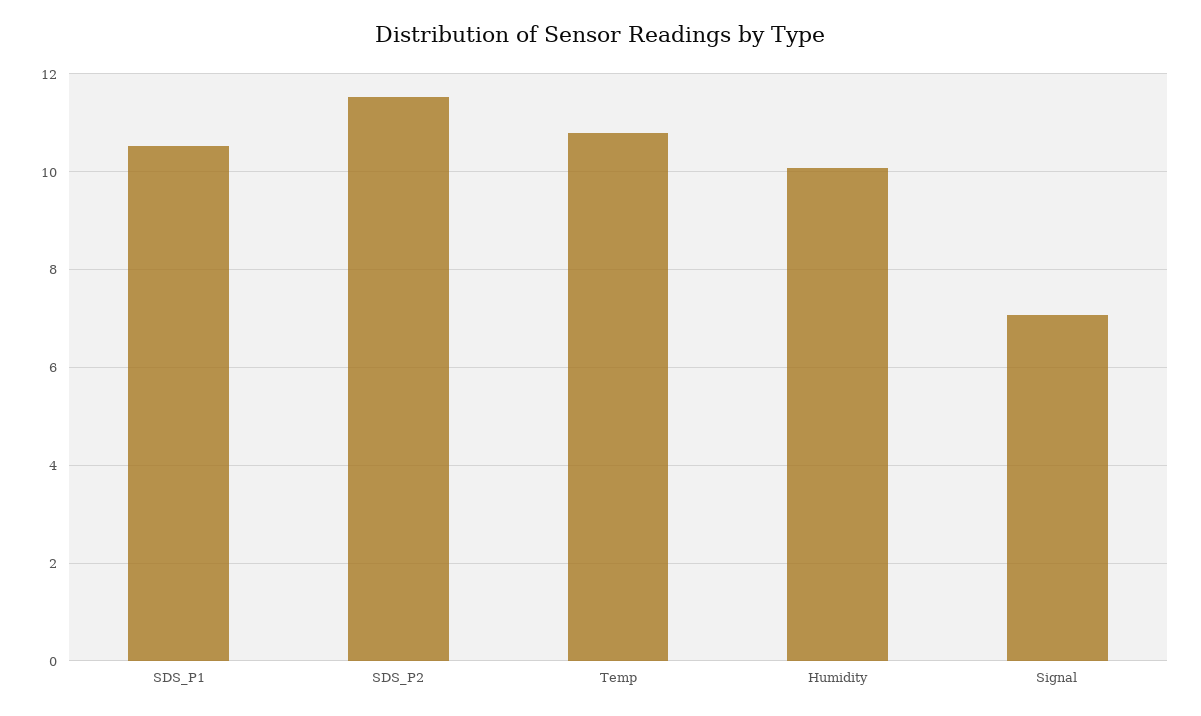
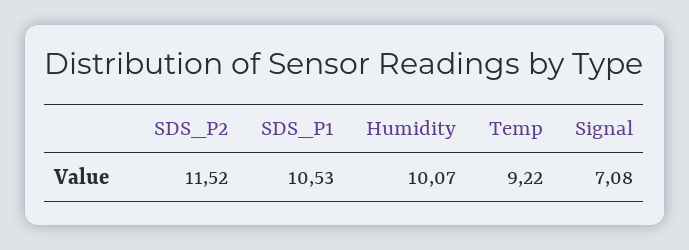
  {
    "SDS_P1": 10.53,
    "SDS_P2": 11.52,
-   "Temp": 10.8,
+   "Temp": 9.22,
    "Humidity": 10.07,
    "Signal": 7.08
  }

